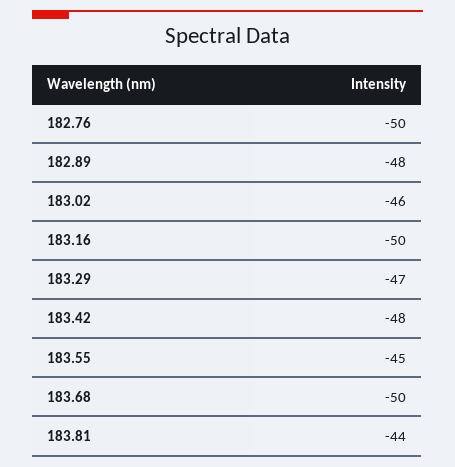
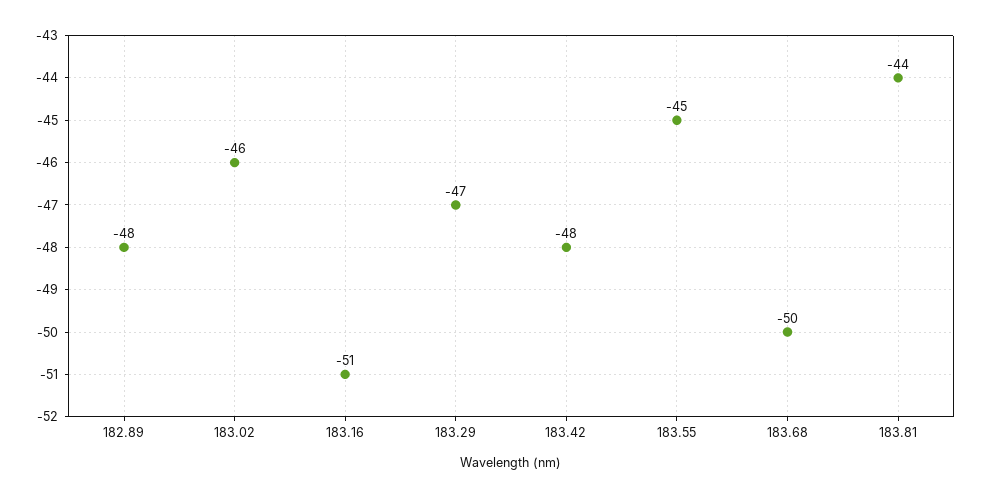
  {
-   "182.76": -50,
    "182.89": -48,
    "183.02": -46,
-   "183.16": -50,
+   "183.16": -51,
    "183.29": -47,
    "183.42": -48,
    "183.55": -45,
    "183.68": -50,
    "183.81": -44
  }

